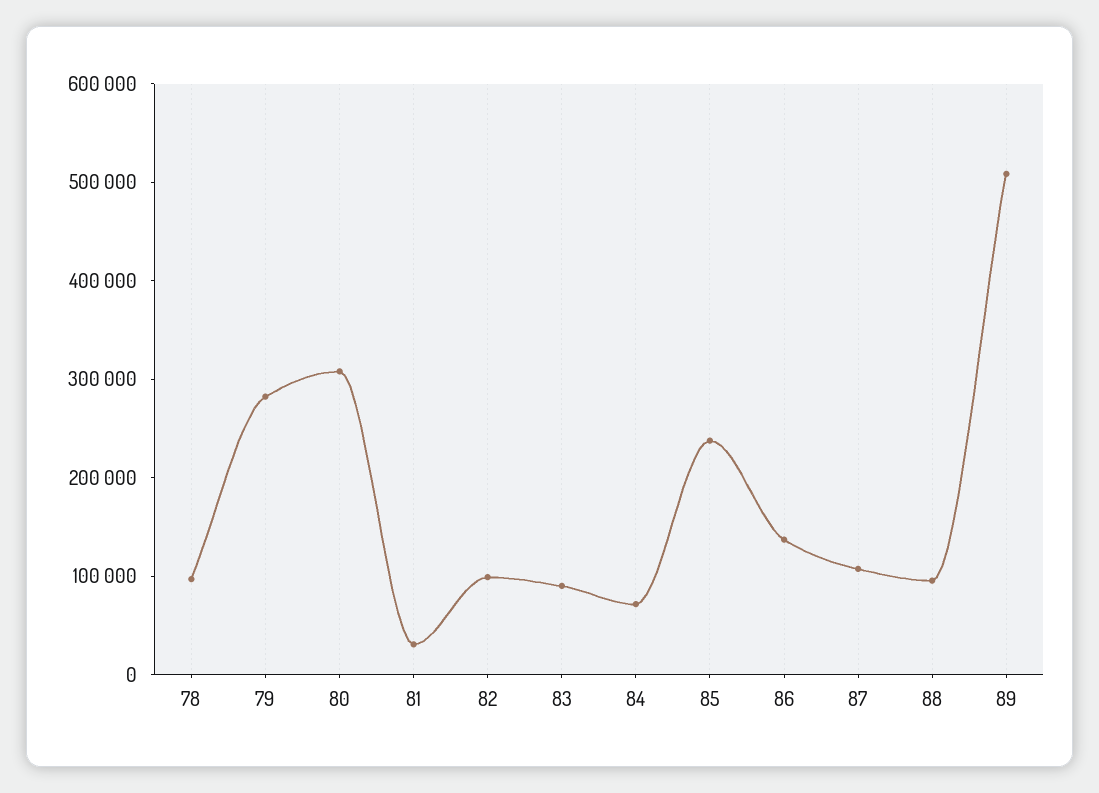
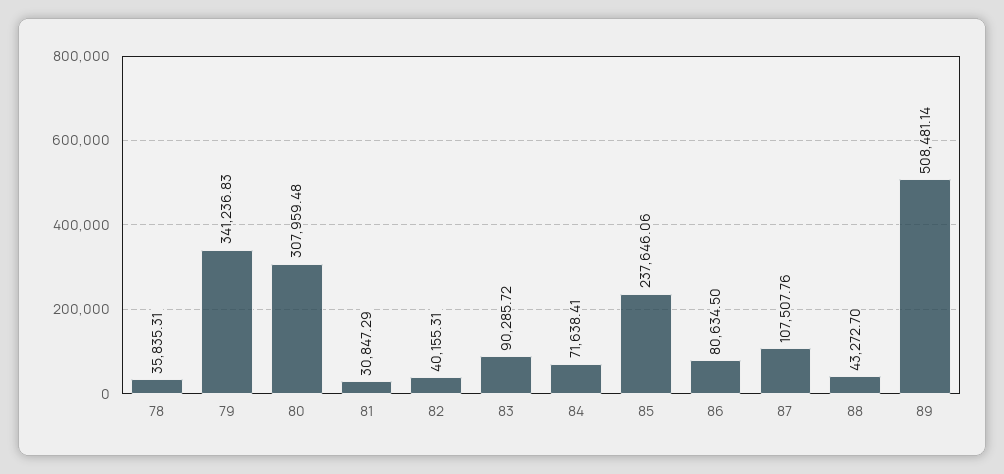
  {
-   "78": 100000,
+   "78": 35835.31,
-   "79": 280000,
+   "79": 341236.83,
    "80": 307959.48,
    "81": 30847.29,
-   "82": 100000,
+   "82": 40155.31,
    "83": 90285.72,
    "84": 71638.41,
    "85": 237646.06,
-   "86": 140000,
+   "86": 80634.5,
    "87": 107507.76,
-   "88": 100000,
+   "88": 43272.7,
    "89": 508481.14
  }

